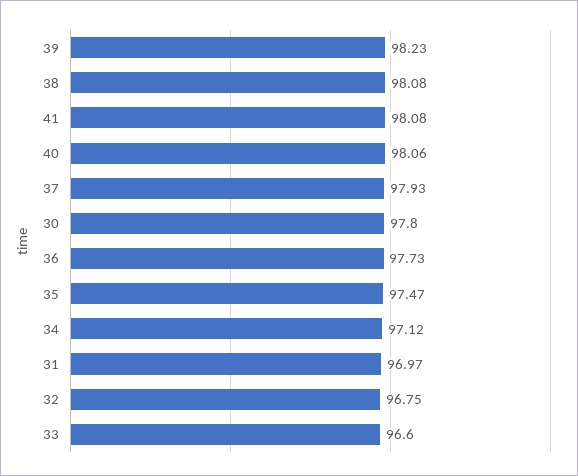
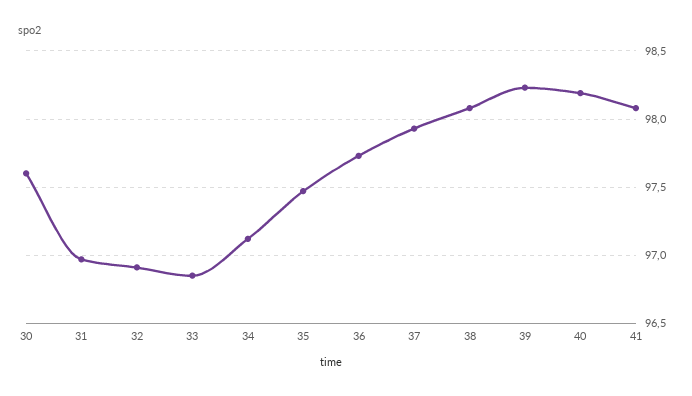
  {
    "39": 98.23,
    "38": 98.08,
    "41": 98.08,
-   "40": 98.06,
+   "40": 98.2,
    "37": 97.93,
-   "30": 97.8,
+   "30": 97.6,
    "36": 97.73,
    "35": 97.47,
    "34": 97.12,
    "31": 96.97,
-   "32": 96.75,
+   "32": 96.9,
-   "33": 96.6
+   "33": 96.85
  }

